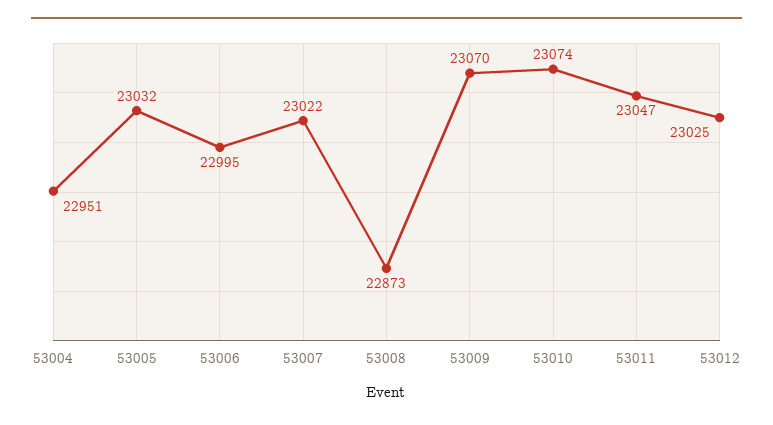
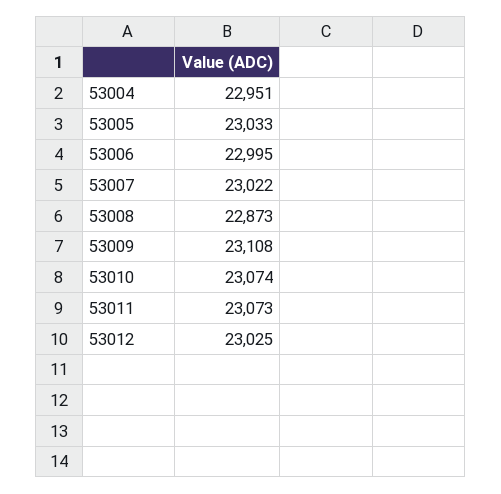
  {
    "53004": 22951,
-   "53005": 23032,
+   "53005": 23033,
    "53006": 22995,
    "53007": 23022,
    "53008": 22873,
-   "53009": 23070,
+   "53009": 23108,
    "53010": 23074,
-   "53011": 23047,
+   "53011": 23073,
    "53012": 23025
  }

